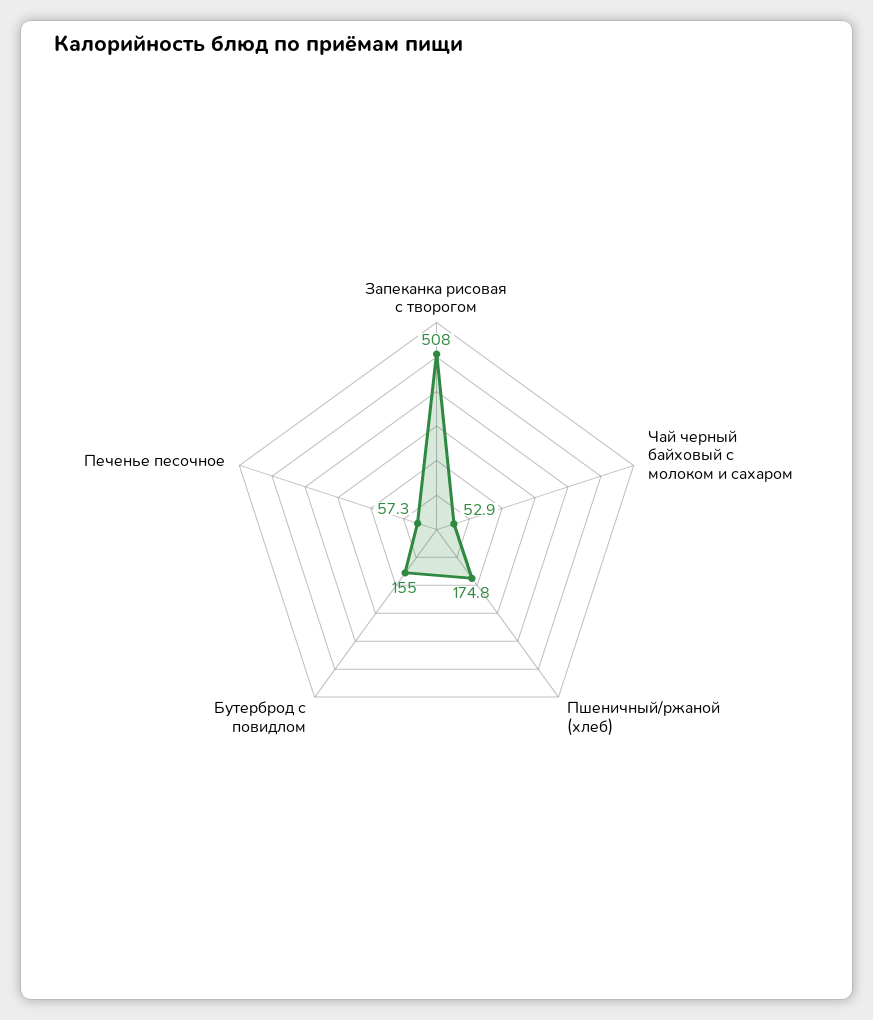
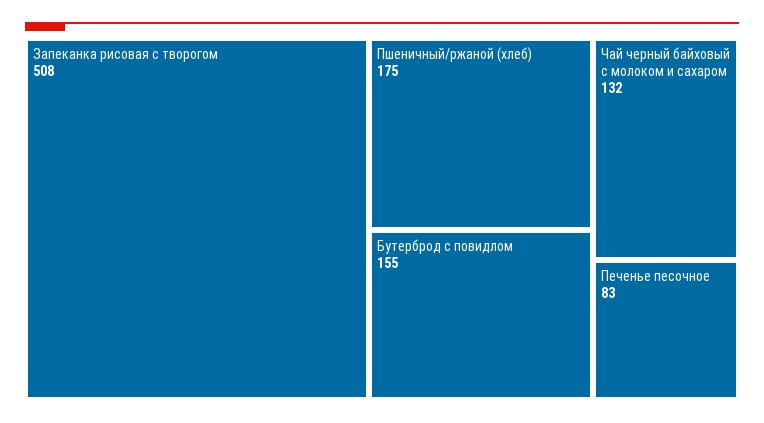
  {
    "Запеканка рисовая с творогом": 508,
-   "Чай черный байховый с молоком и сахаром": 52.9,
+   "Чай черный байховый с молоком и сахаром": 132,
    "Пшеничный/ржаной (хлеб)": 174.8,
    "Бутерброд с повидлом": 155,
-   "Печенье песочное": 57.3
+   "Печенье песочное": 83
  }

